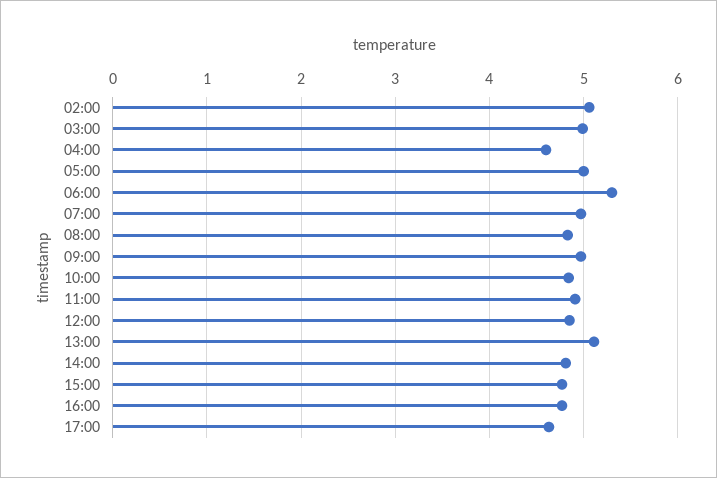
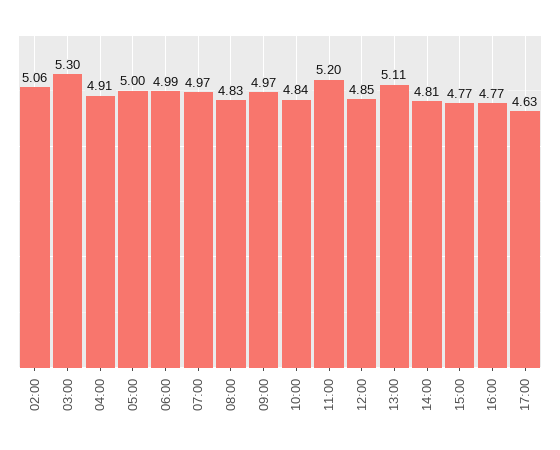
  {
    "02:00": 5.06,
-   "03:00": 5,
+   "03:00": 5.3,
-   "04:00": 4.6,
+   "04:00": 4.91,
    "05:00": 5,
-   "06:00": 5.3,
+   "06:00": 4.99,
    "07:00": 4.97,
    "08:00": 4.83,
    "09:00": 4.97,
    "10:00": 4.84,
-   "11:00": 4.9,
+   "11:00": 5.2,
    "12:00": 4.85,
    "13:00": 5.11,
    "14:00": 4.81,
    "15:00": 4.77,
    "16:00": 4.77,
    "17:00": 4.63
  }

